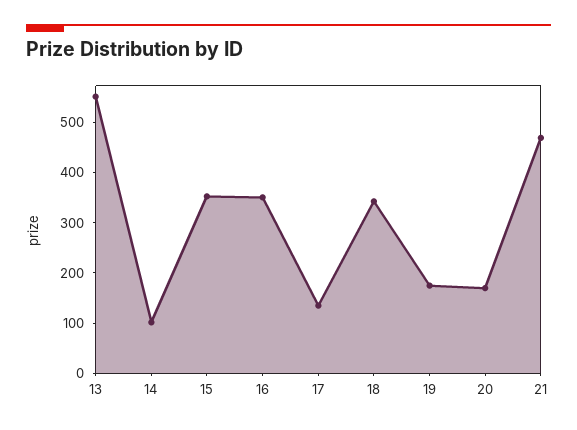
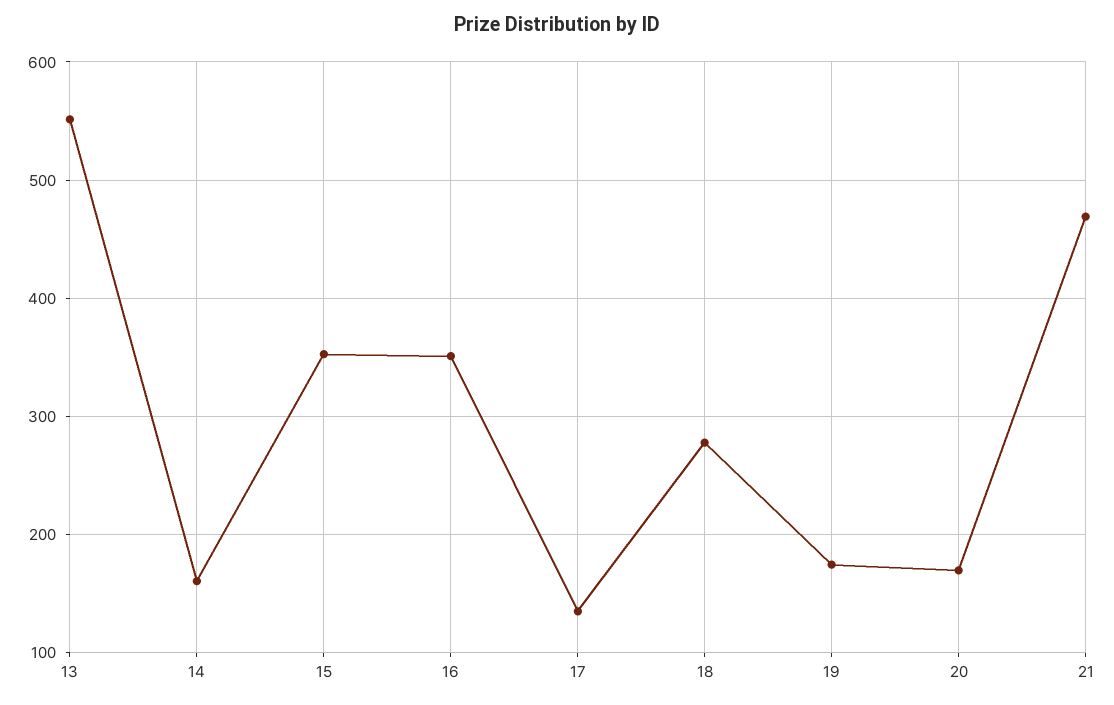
  {
    "13": 550,
-   "14": 100,
+   "14": 160,
    "15": 350,
    "16": 350,
    "17": 130,
-   "18": 340,
+   "18": 280,
    "19": 170,
    "20": 170,
    "21": 470
  }

